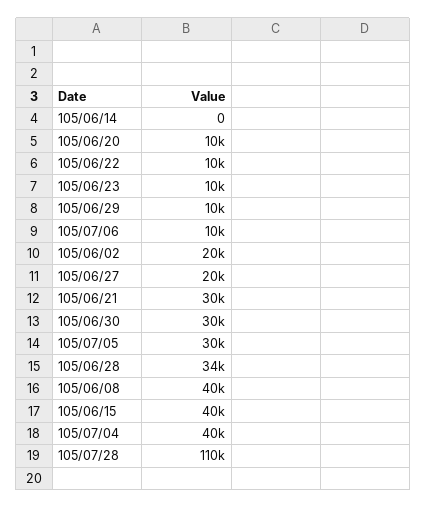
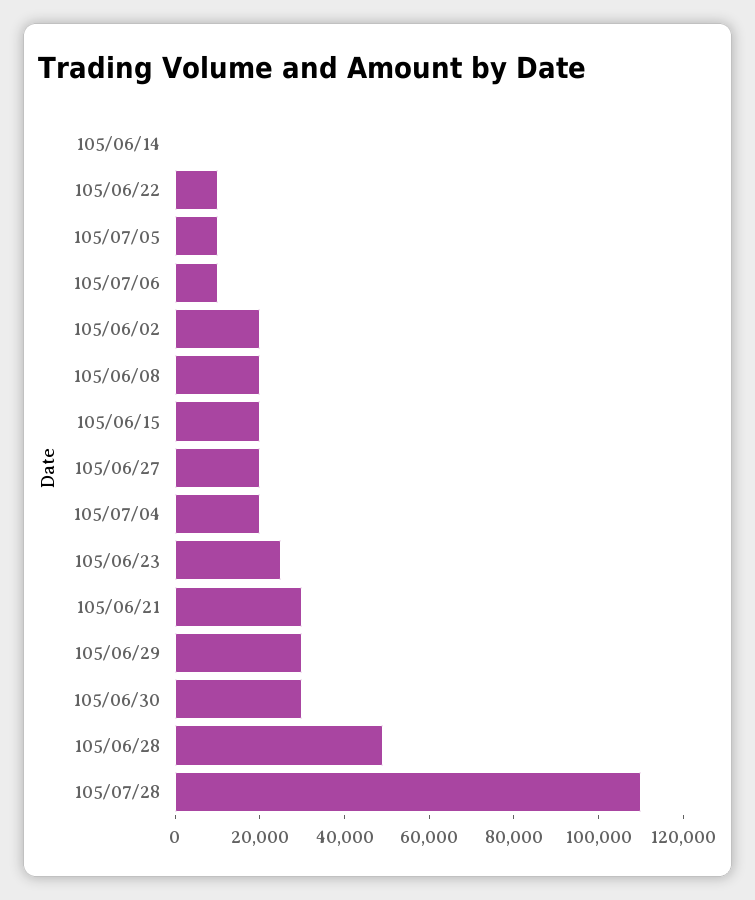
  {
    "105/06/14": 0,
-   "105/06/20": 10000,
    "105/06/22": 10000,
-   "105/06/23": 10000,
+   "105/06/23": 25000,
-   "105/06/29": 10000,
+   "105/06/29": 30000,
    "105/07/06": 10000,
    "105/06/02": 20000,
    "105/06/27": 20000,
    "105/06/21": 30000,
    "105/06/30": 30000,
-   "105/07/05": 30000,
+   "105/07/05": 10000,
-   "105/06/28": 34000,
+   "105/06/28": 50000,
-   "105/06/08": 40000,
+   "105/06/08": 20000,
-   "105/06/15": 40000,
+   "105/06/15": 20000,
-   "105/07/04": 40000,
+   "105/07/04": 20000,
    "105/07/28": 110000
  }

